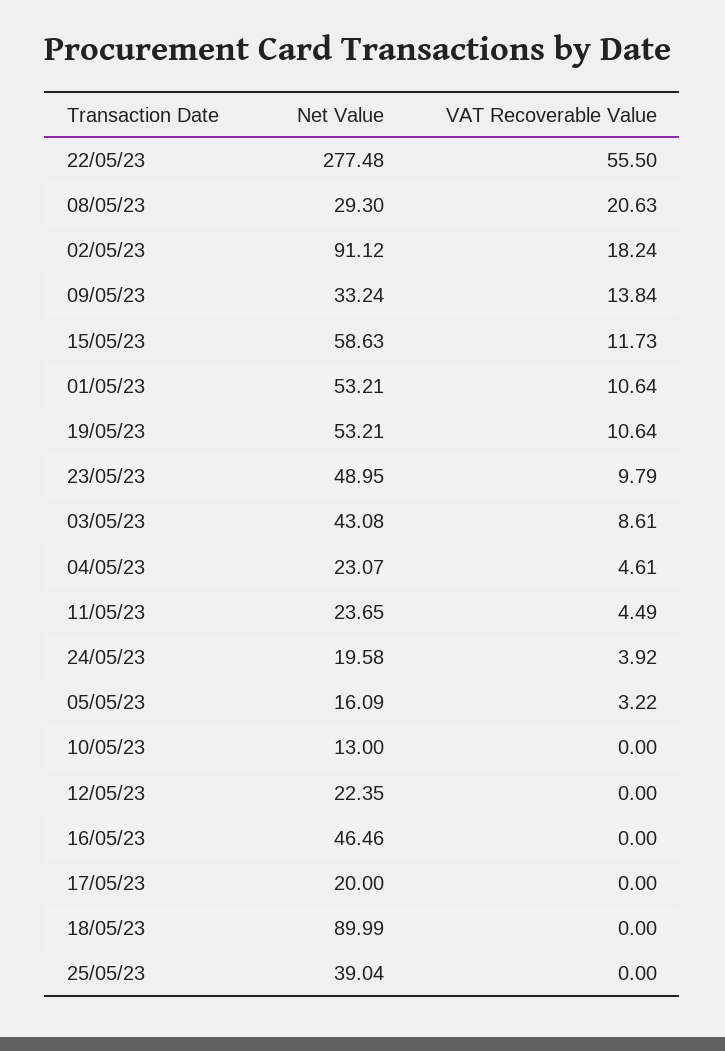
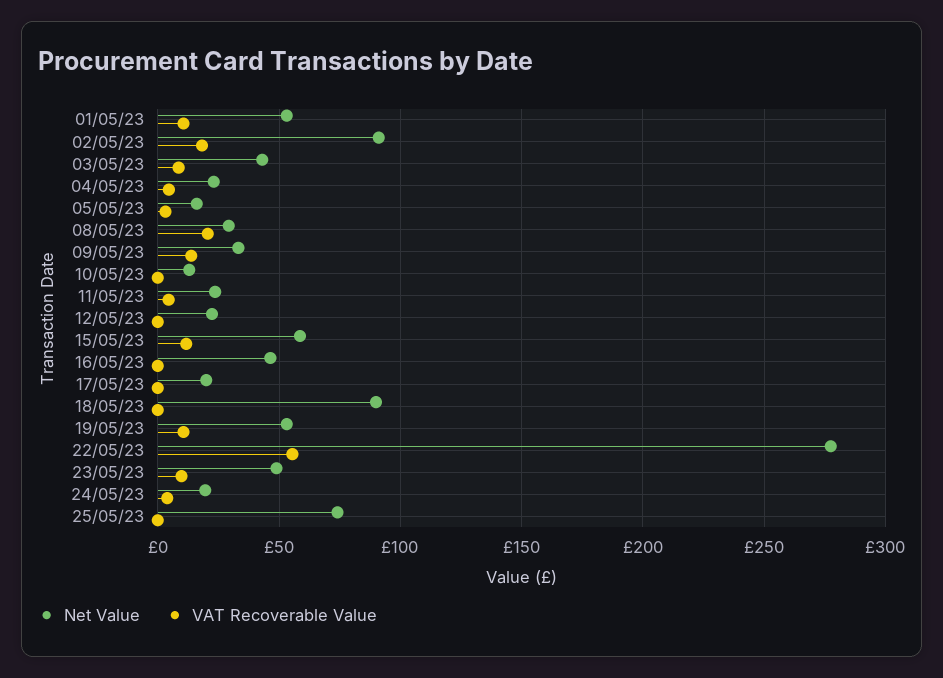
  {
    "Net Value": {
      "22/05/23": 277.48,
      "08/05/23": 29.3,
      "02/05/23": 91.12,
      "09/05/23": 33.24,
      "15/05/23": 58.63,
      "01/05/23": 53.21,
      "19/05/23": 53.21,
      "23/05/23": 48.95,
      "03/05/23": 43.08,
      "04/05/23": 23.07,
      "11/05/23": 23.65,
      "24/05/23": 19.58,
      "05/05/23": 16.09,
      "10/05/23": 13,
      "12/05/23": 22.35,
      "16/05/23": 46.46,
      "17/05/23": 20,
      "18/05/23": 89.99,
-     "25/05/23": 39.04
+     "25/05/23": 75
    },
    "VAT Recoverable Value": {
      "22/05/23": 55.5,
      "08/05/23": 20.63,
      "02/05/23": 18.24,
      "09/05/23": 13.84,
      "15/05/23": 11.73,
      "01/05/23": 10.64,
      "19/05/23": 10.64,
      "23/05/23": 9.79,
      "03/05/23": 8.61,
      "04/05/23": 4.61,
      "11/05/23": 4.49,
      "24/05/23": 3.92,
      "05/05/23": 3.22,
      "10/05/23": 0,
      "12/05/23": 0,
      "16/05/23": 0,
      "17/05/23": 0,
      "18/05/23": 0,
      "25/05/23": 0
    }
  }

